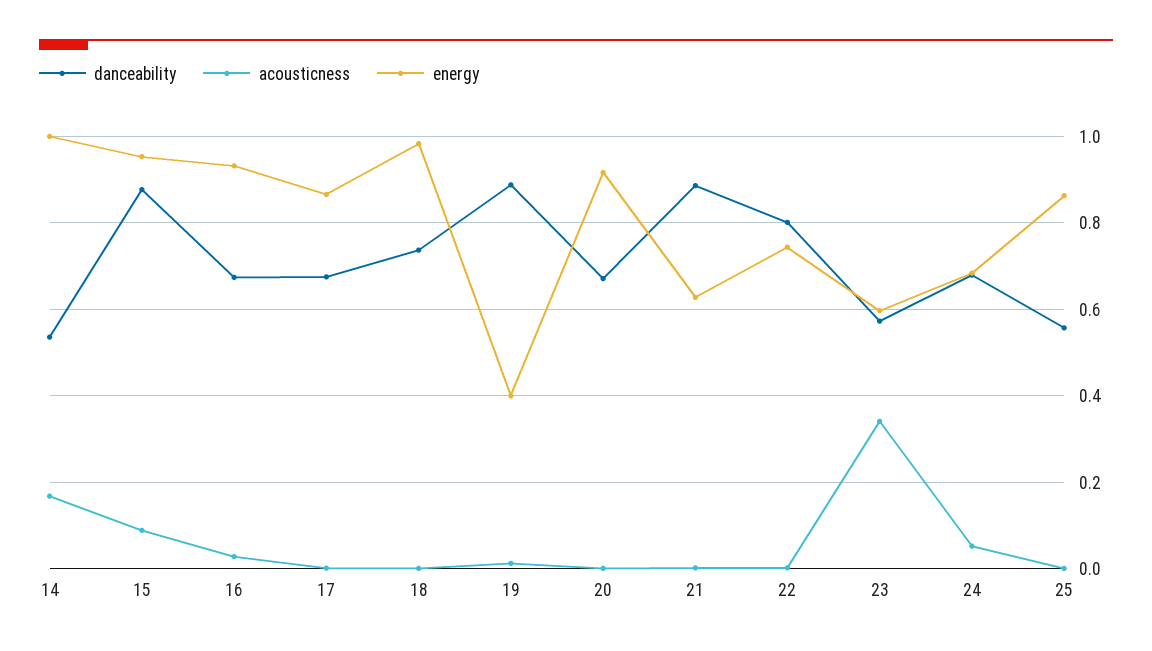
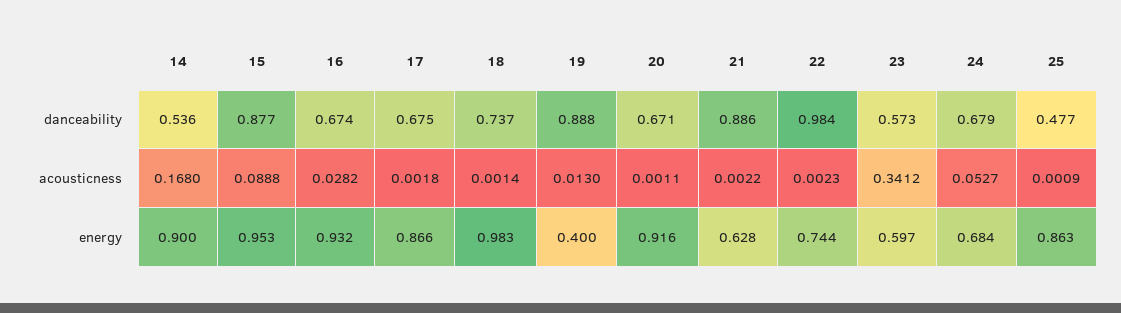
  {
    "danceability": {
      "14": 0.536,
      "15": 0.877,
      "16": 0.674,
      "17": 0.675,
      "18": 0.737,
      "19": 0.888,
      "20": 0.671,
      "21": 0.886,
-     "22": 0.8,
+     "22": 0.984,
      "23": 0.573,
      "24": 0.679,
-     "25": 0.56
+     "25": 0.477
    },
    "acousticness": {
      "14": 0.168,
      "15": 0.0888,
      "16": 0.0282,
      "17": 0.0018,
      "18": 0.0014,
      "19": 0.013,
      "20": 0.0011,
      "21": 0.0022,
      "22": 0.0023,
      "23": 0.3412,
      "24": 0.0527,
      "25": 0.0009
    },
    "energy": {
-     "14": 1,
+     "14": 0.9,
      "15": 0.953,
      "16": 0.932,
      "17": 0.866,
      "18": 0.983,
      "19": 0.4,
      "20": 0.916,
      "21": 0.628,
      "22": 0.744,
      "23": 0.597,
      "24": 0.684,
      "25": 0.863
    }
  }

